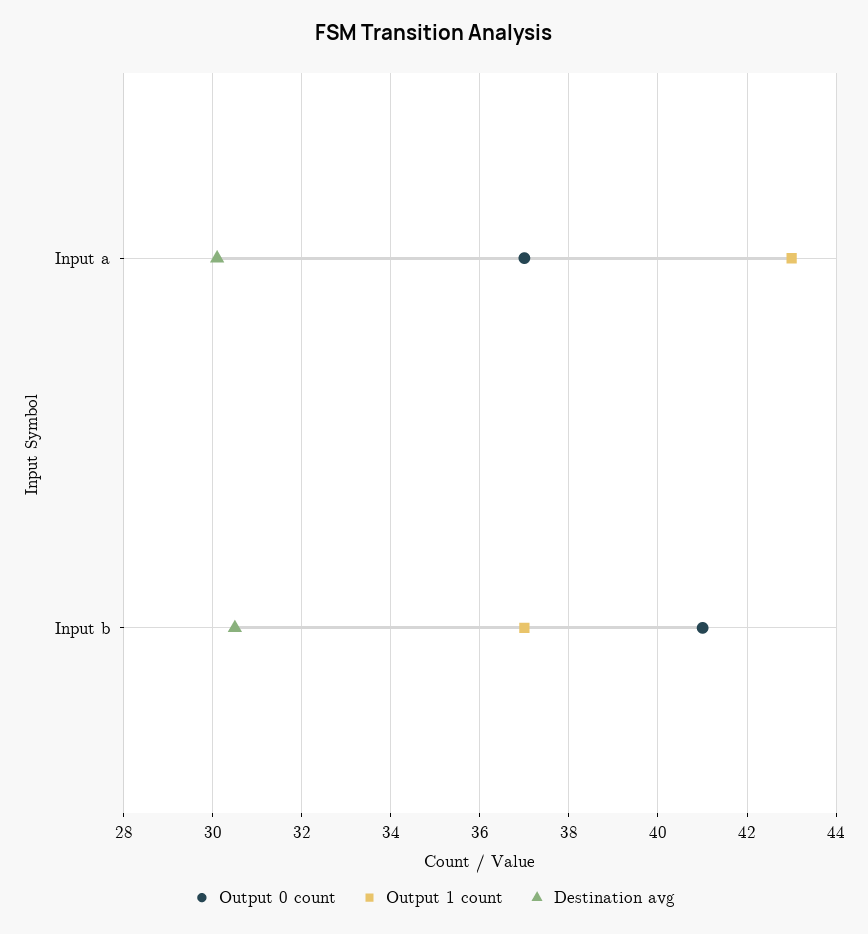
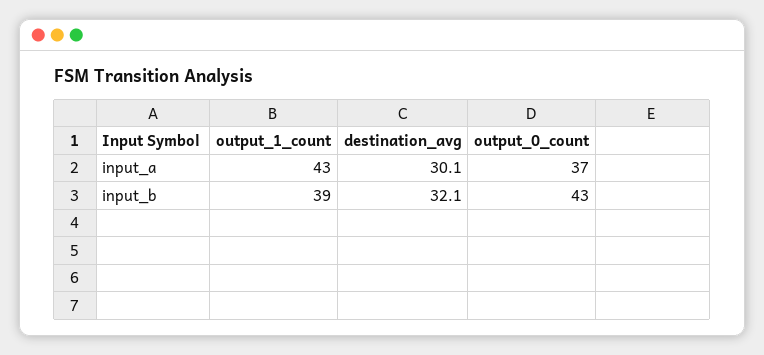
  {
    "Output 0 count": {
      "Input a": 37,
-     "Input b": 41
+     "Input b": 43
    },
    "Output 1 count": {
      "Input a": 43,
-     "Input b": 37
+     "Input b": 39
    },
    "Destination avg": {
      "Input a": 30.1,
-     "Input b": 30.5
+     "Input b": 32.1
    }
  }

